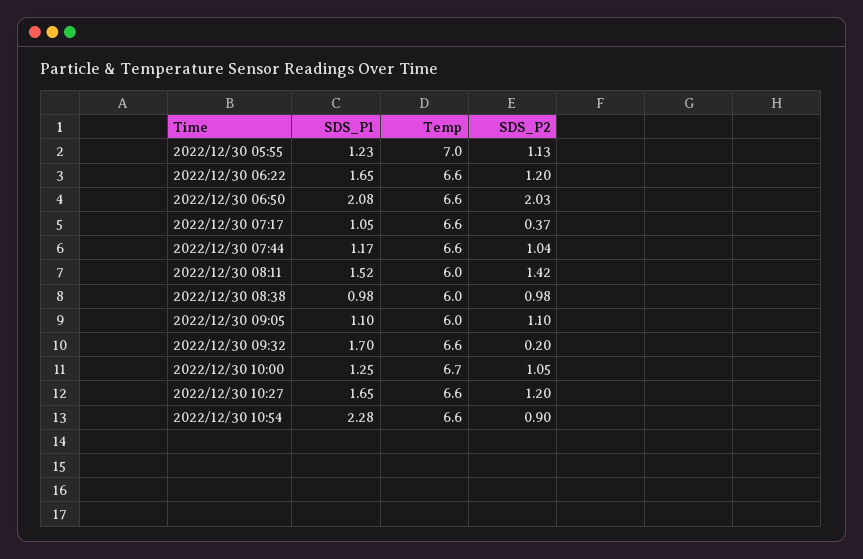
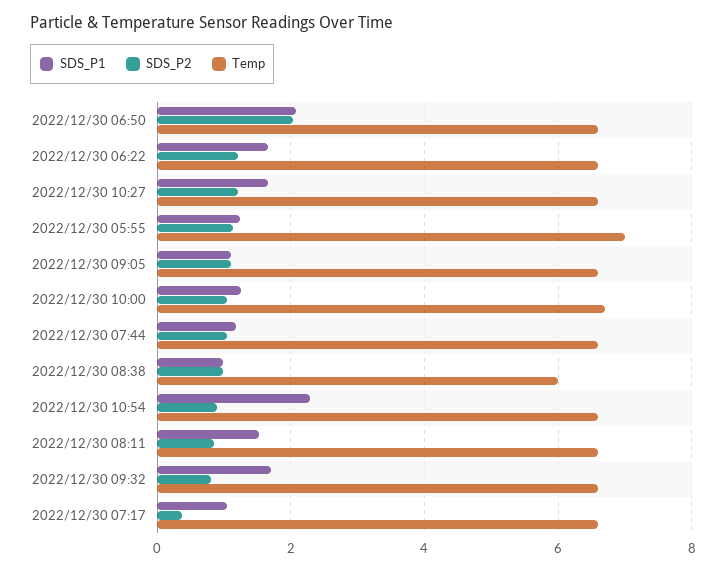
  {
    "SDS_P1": {
      "2022/12/30 05:55": 1.23,
      "2022/12/30 06:22": 1.65,
      "2022/12/30 06:50": 2.08,
      "2022/12/30 07:17": 1.05,
      "2022/12/30 07:44": 1.17,
      "2022/12/30 08:11": 1.52,
      "2022/12/30 08:38": 0.98,
      "2022/12/30 09:05": 1.1,
      "2022/12/30 09:32": 1.7,
      "2022/12/30 10:00": 1.25,
      "2022/12/30 10:27": 1.65,
      "2022/12/30 10:54": 2.28
    },
    "Temp": {
      "2022/12/30 05:55": 7,
      "2022/12/30 06:22": 6.6,
      "2022/12/30 06:50": 6.6,
      "2022/12/30 07:17": 6.6,
      "2022/12/30 07:44": 6.6,
-     "2022/12/30 08:11": 6,
+     "2022/12/30 08:11": 6.6,
      "2022/12/30 08:38": 6,
-     "2022/12/30 09:05": 6,
+     "2022/12/30 09:05": 6.6,
      "2022/12/30 09:32": 6.6,
      "2022/12/30 10:00": 6.7,
      "2022/12/30 10:27": 6.6,
      "2022/12/30 10:54": 6.6
    },
    "SDS_P2": {
      "2022/12/30 05:55": 1.13,
      "2022/12/30 06:22": 1.2,
      "2022/12/30 06:50": 2.03,
      "2022/12/30 07:17": 0.37,
      "2022/12/30 07:44": 1.04,
-     "2022/12/30 08:11": 1.42,
+     "2022/12/30 08:11": 0.8,
      "2022/12/30 08:38": 0.98,
      "2022/12/30 09:05": 1.1,
-     "2022/12/30 09:32": 0.2,
+     "2022/12/30 09:32": 0.8,
      "2022/12/30 10:00": 1.05,
      "2022/12/30 10:27": 1.2,
      "2022/12/30 10:54": 0.9
    }
  }

